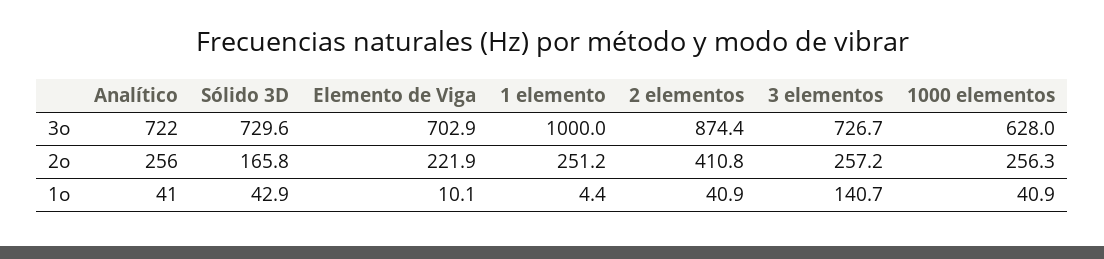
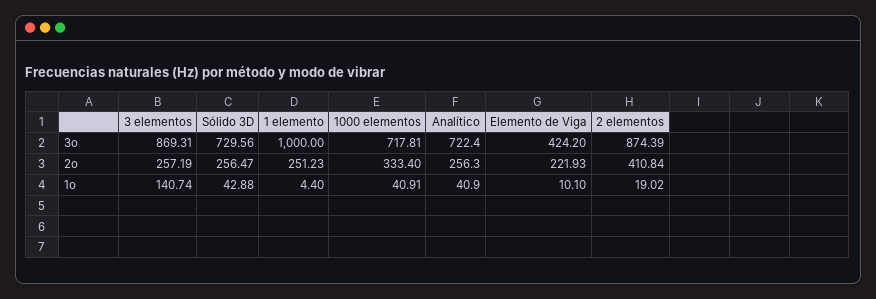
  {
    "Analítico": {
      "3o": 722.4,
      "2o": 256.3,
      "1o": 40.9
    },
    "Sólido 3D": {
      "3o": 729.56,
-     "2o": 165.8,
+     "2o": 256.47,
      "1o": 42.88
    },
    "Elemento de Viga": {
-     "3o": 702.9,
+     "3o": 424.2,
      "2o": 221.93,
      "1o": 10.1
    },
    "1 elemento": {
      "3o": 1000,
      "2o": 251.23,
      "1o": 4.4
    },
    "2 elementos": {
      "3o": 874.39,
      "2o": 410.84,
-     "1o": 40.9
+     "1o": 19.02
    },
    "3 elementos": {
-     "3o": 726.7,
+     "3o": 869.31,
      "2o": 257.19,
      "1o": 140.74
    },
    "1000 elementos": {
-     "3o": 628,
+     "3o": 717.81,
-     "2o": 256.3,
+     "2o": 333.4,
      "1o": 40.91
    }
  }

